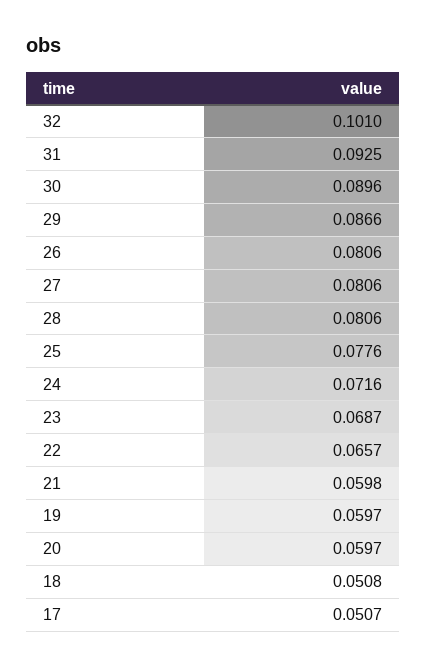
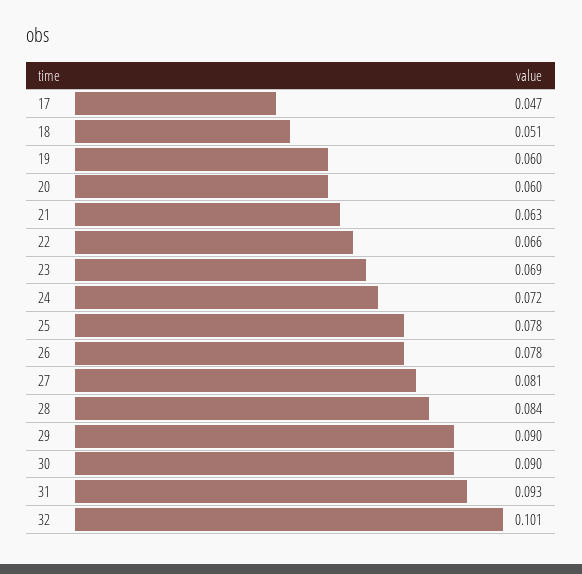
  {
    "32": 0.101,
    "31": 0.0925,
    "30": 0.0896,
-   "29": 0.0866,
+   "29": 0.09,
-   "26": 0.0806,
+   "26": 0.078,
    "27": 0.0806,
-   "28": 0.0806,
+   "28": 0.084,
    "25": 0.0776,
    "24": 0.0716,
    "23": 0.0687,
    "22": 0.0657,
-   "21": 0.0598,
+   "21": 0.063,
    "19": 0.0597,
    "20": 0.0597,
    "18": 0.0508,
-   "17": 0.0507
+   "17": 0.047
  }

